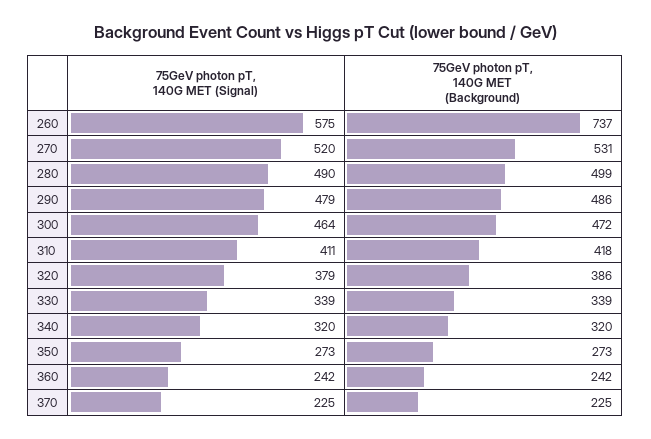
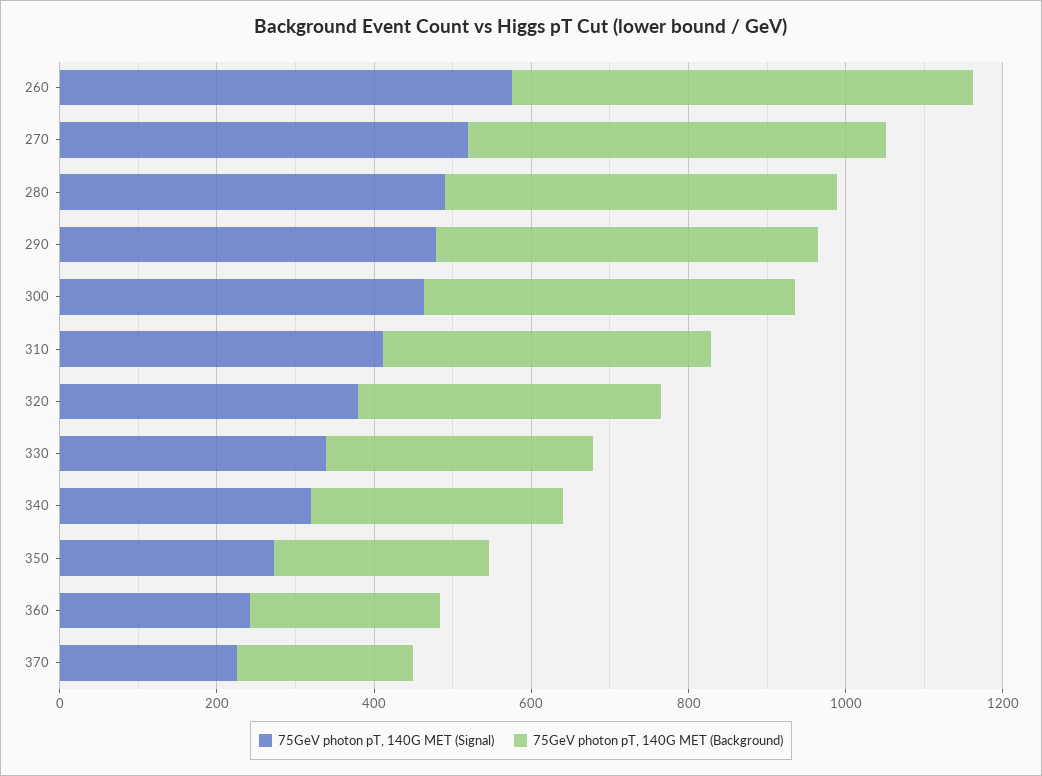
  {
    "75GeV photon pT, 140G MET (Signal)": {
      "260": 575,
      "270": 520,
      "280": 490,
      "290": 479,
      "300": 464,
      "310": 411,
      "320": 379,
      "330": 339,
      "340": 320,
      "350": 273,
      "360": 242,
      "370": 225
    },
    "75GeV photon pT, 140G MET (Background)": {
-     "260": 737,
+     "260": 600,
      "270": 531,
      "280": 499,
      "290": 486,
      "300": 472,
      "310": 418,
      "320": 386,
      "330": 339,
      "340": 320,
      "350": 273,
      "360": 242,
      "370": 225
    }
  }

